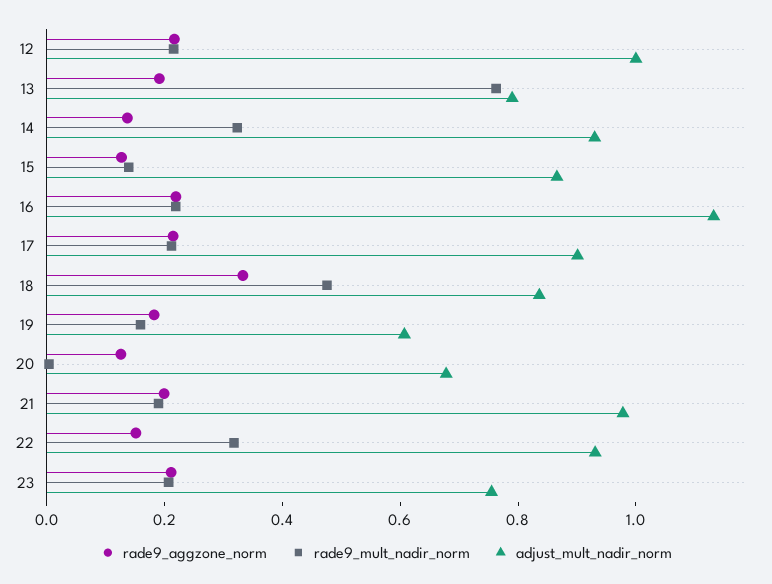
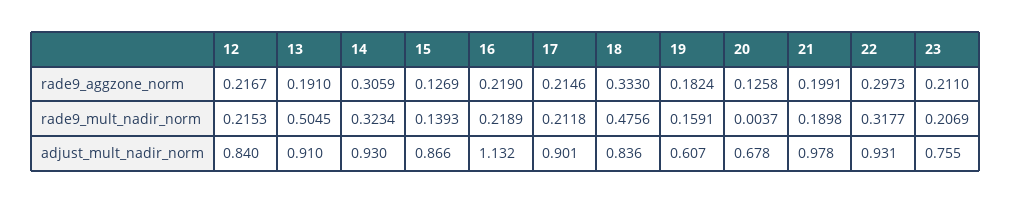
  {
    "rade9_aggzone_norm": {
      "12": 0.2167,
      "13": 0.191,
-     "14": 0.15,
+     "14": 0.3059,
      "15": 0.1269,
      "16": 0.219,
      "17": 0.2146,
      "18": 0.333,
      "19": 0.1824,
      "20": 0.1258,
      "21": 0.1991,
-     "22": 0.15,
+     "22": 0.2973,
      "23": 0.211
    },
    "rade9_mult_nadir_norm": {
      "12": 0.2153,
-     "13": 0.75,
+     "13": 0.5045,
      "14": 0.3234,
      "15": 0.1393,
      "16": 0.2189,
      "17": 0.2118,
      "18": 0.4756,
      "19": 0.1591,
      "20": 0.0037,
      "21": 0.1898,
      "22": 0.3177,
      "23": 0.2069
    },
    "adjust_mult_nadir_norm": {
-     "12": 1,
+     "12": 0.84,
-     "13": 0.8,
+     "13": 0.91,
      "14": 0.93,
      "15": 0.866,
      "16": 1.132,
      "17": 0.901,
      "18": 0.836,
      "19": 0.607,
      "20": 0.678,
      "21": 0.978,
      "22": 0.931,
      "23": 0.755
    }
  }

